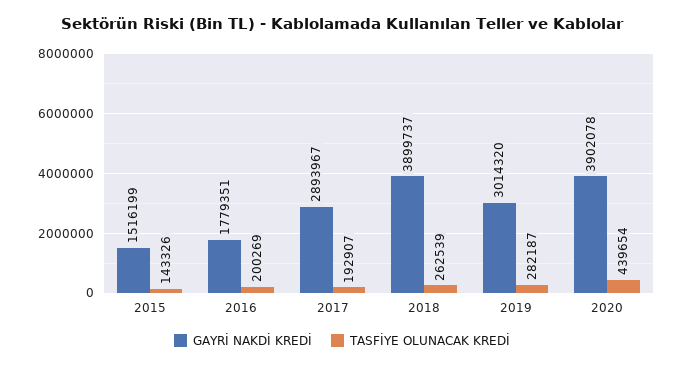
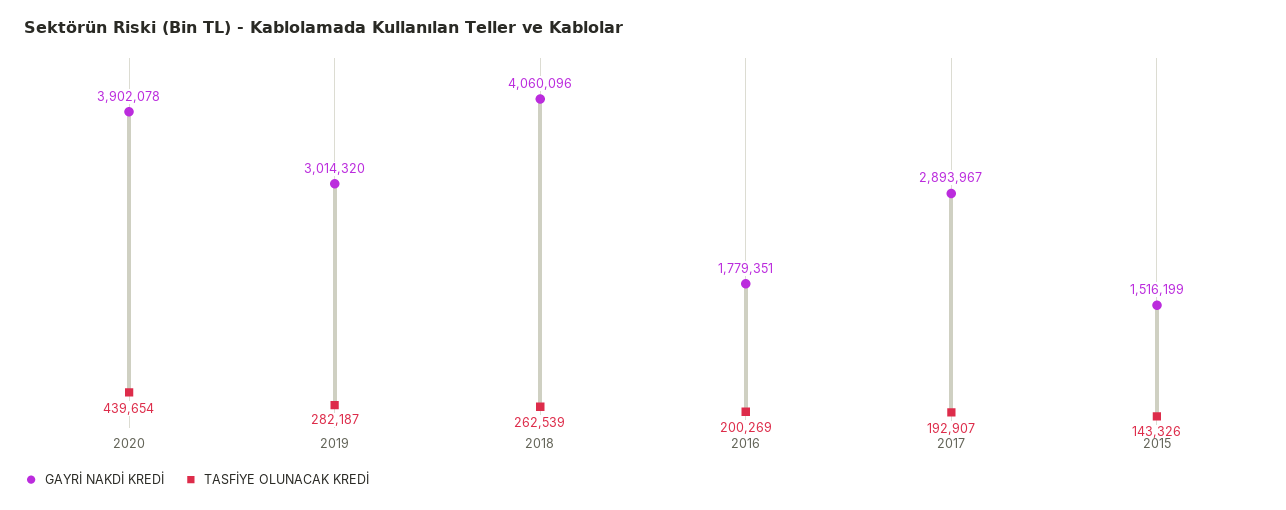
  {
    "GAYRİ NAKDİ KREDİ": {
      "2015": 1516199,
      "2016": 1779351,
      "2017": 2893967,
-     "2018": 3899737,
+     "2018": 4060096,
      "2019": 3014320,
      "2020": 3902078
    },
    "TASFİYE OLUNACAK KREDİ": {
      "2015": 143326,
      "2016": 200269,
      "2017": 192907,
      "2018": 262539,
      "2019": 282187,
      "2020": 439654
    }
  }

